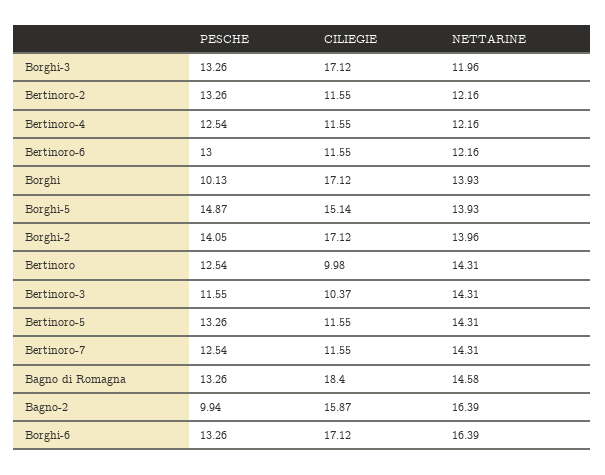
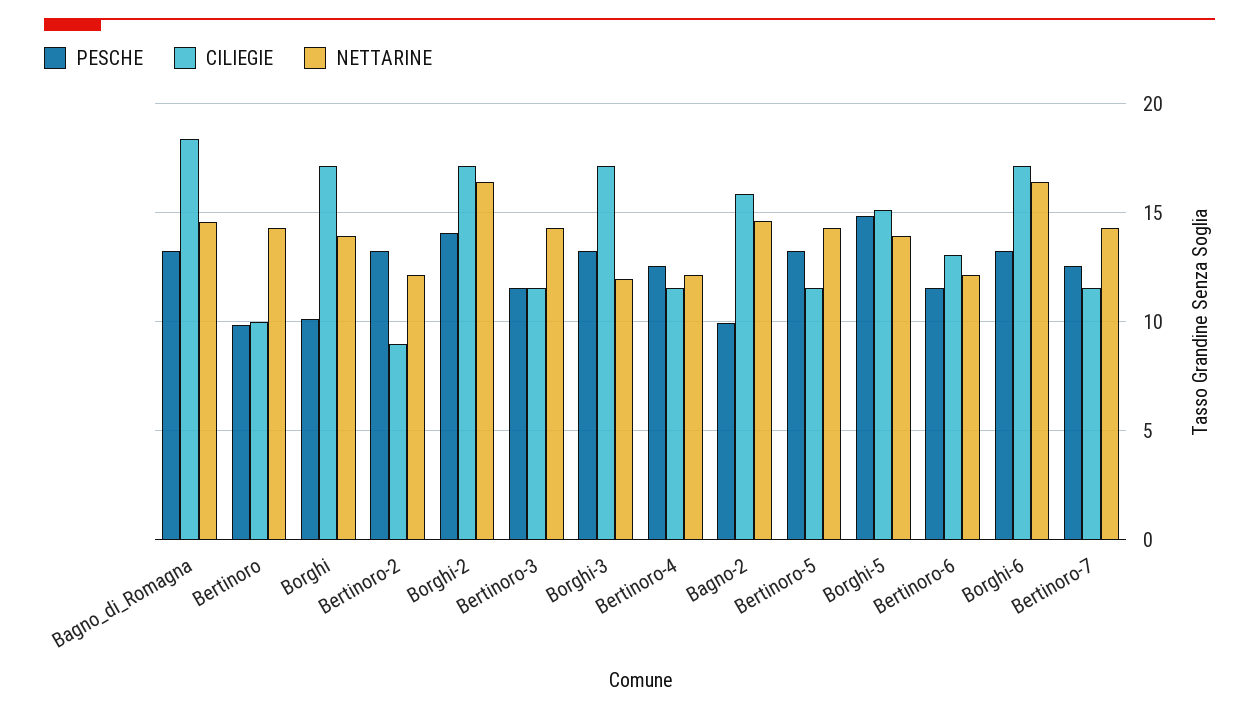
  {
    "PESCHE": {
      "Borghi-3": 13.26,
      "Bertinoro-2": 13.26,
      "Bertinoro-4": 12.54,
-     "Bertinoro-6": 13,
+     "Bertinoro-6": 11.5,
      "Borghi": 10.13,
      "Borghi-5": 14.87,
      "Borghi-2": 14.05,
-     "Bertinoro": 12.54,
+     "Bertinoro": 10,
      "Bertinoro-3": 11.55,
      "Bertinoro-5": 13.26,
      "Bertinoro-7": 12.54,
      "Bagno di Romagna": 13.26,
      "Bagno-2": 9.94,
      "Borghi-6": 13.26
    },
    "CILIEGIE": {
      "Borghi-3": 17.12,
-     "Bertinoro-2": 11.55,
+     "Bertinoro-2": 9,
      "Bertinoro-4": 11.55,
-     "Bertinoro-6": 11.55,
+     "Bertinoro-6": 13,
      "Borghi": 17.12,
      "Borghi-5": 15.14,
      "Borghi-2": 17.12,
      "Bertinoro": 9.98,
-     "Bertinoro-3": 10.37,
+     "Bertinoro-3": 11.5,
      "Bertinoro-5": 11.55,
      "Bertinoro-7": 11.55,
      "Bagno di Romagna": 18.4,
      "Bagno-2": 15.87,
      "Borghi-6": 17.12
    },
    "NETTARINE": {
      "Borghi-3": 11.96,
      "Bertinoro-2": 12.16,
      "Bertinoro-4": 12.16,
      "Bertinoro-6": 12.16,
      "Borghi": 13.93,
      "Borghi-5": 13.93,
-     "Borghi-2": 13.96,
+     "Borghi-2": 16.5,
      "Bertinoro": 14.31,
      "Bertinoro-3": 14.31,
      "Bertinoro-5": 14.31,
      "Bertinoro-7": 14.31,
      "Bagno di Romagna": 14.58,
-     "Bagno-2": 16.39,
+     "Bagno-2": 14.5,
      "Borghi-6": 16.39
    }
  }

